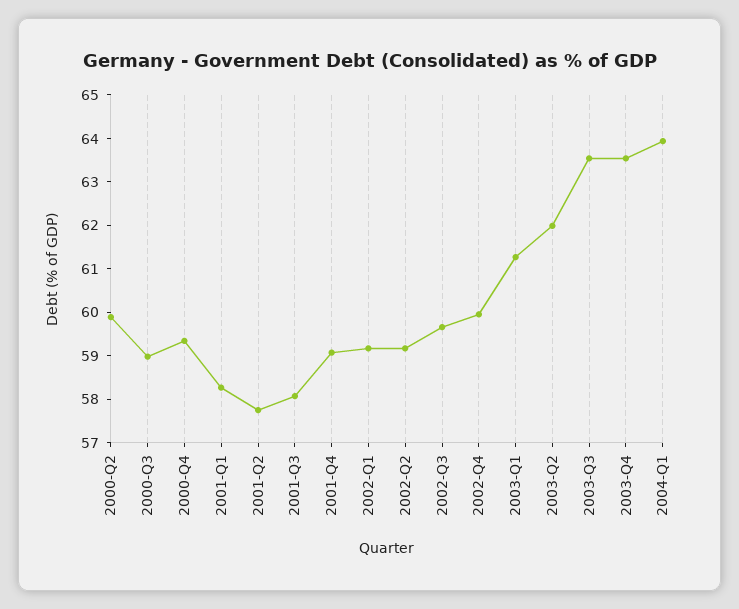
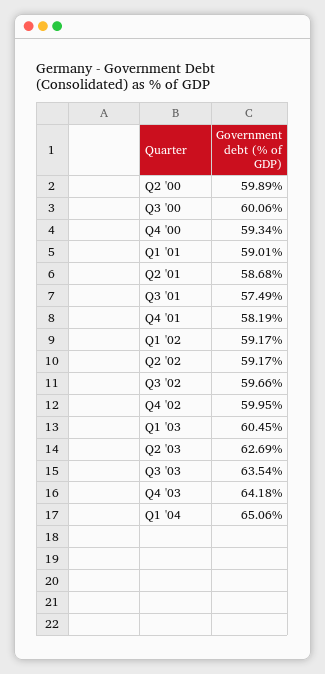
  {
    "2000-Q2": 59.89,
-   "2000-Q3": 59,
+   "2000-Q3": 60.06,
    "2000-Q4": 59.34,
-   "2001-Q1": 58.2,
+   "2001-Q1": 59.01,
-   "2001-Q2": 57.8,
+   "2001-Q2": 58.68,
-   "2001-Q3": 58,
+   "2001-Q3": 57.49,
-   "2001-Q4": 59,
+   "2001-Q4": 58.19,
    "2002-Q1": 59.17,
    "2002-Q2": 59.17,
    "2002-Q3": 59.66,
    "2002-Q4": 59.95,
-   "2003-Q1": 61.2,
+   "2003-Q1": 60.45,
-   "2003-Q2": 62,
+   "2003-Q2": 62.69,
    "2003-Q3": 63.54,
-   "2003-Q4": 63.6,
+   "2003-Q4": 64.18,
-   "2004-Q1": 64
+   "2004-Q1": 65.06
  }

